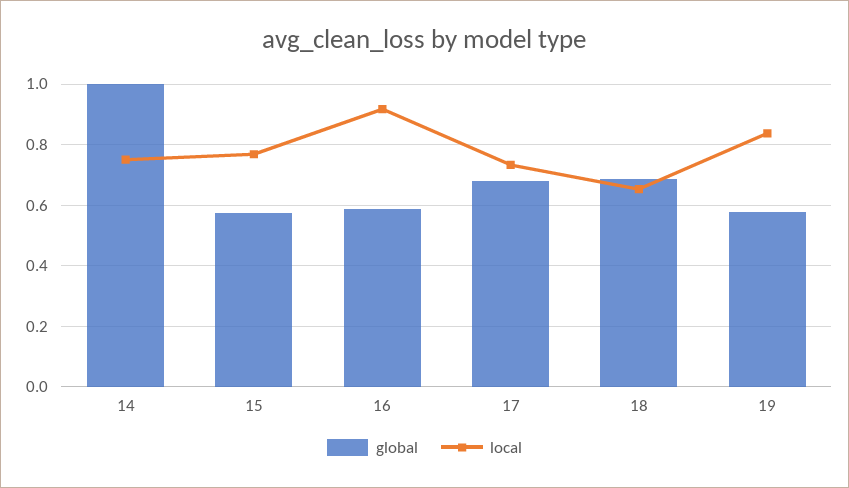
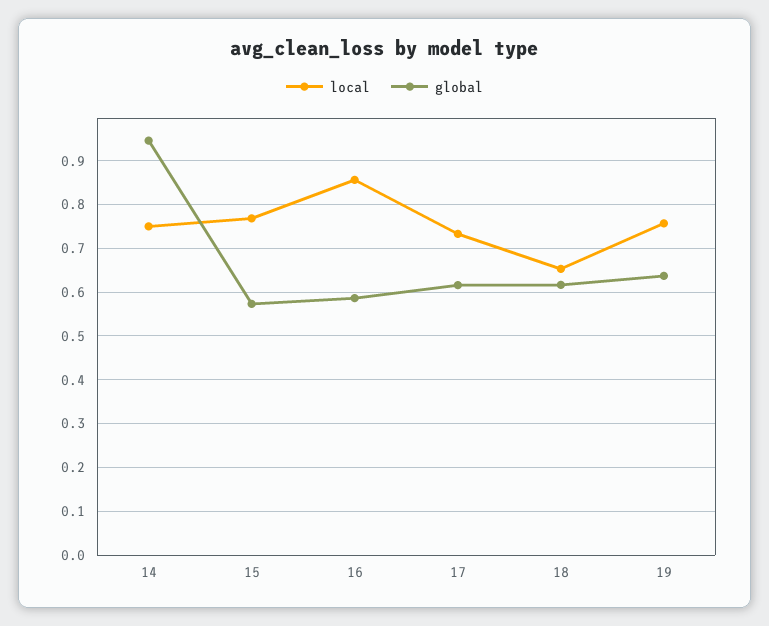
  {
    "global": {
-     "14": 1,
+     "14": 0.94,
      "15": 0.58,
      "16": 0.58,
-     "17": 0.68,
+     "17": 0.62,
-     "18": 0.68,
+     "18": 0.62,
-     "19": 0.58
+     "19": 0.64
    },
    "local": {
      "14": 0.76,
      "15": 0.76,
-     "16": 0.92,
+     "16": 0.86,
      "17": 0.74,
      "18": 0.66,
-     "19": 0.84
+     "19": 0.76
    }
  }

